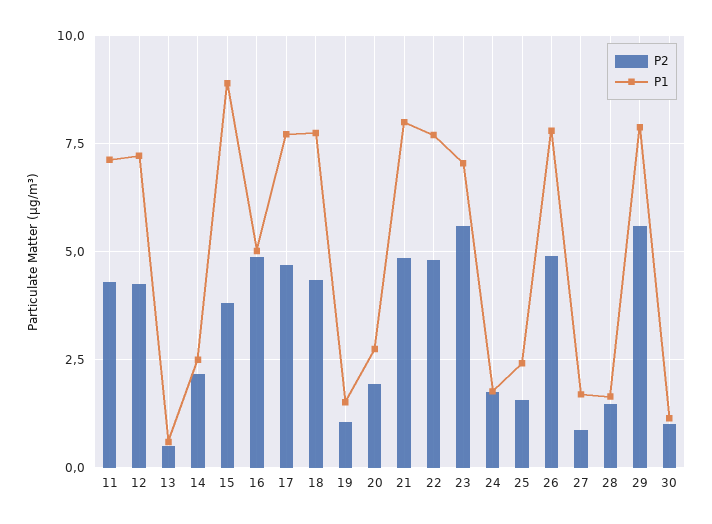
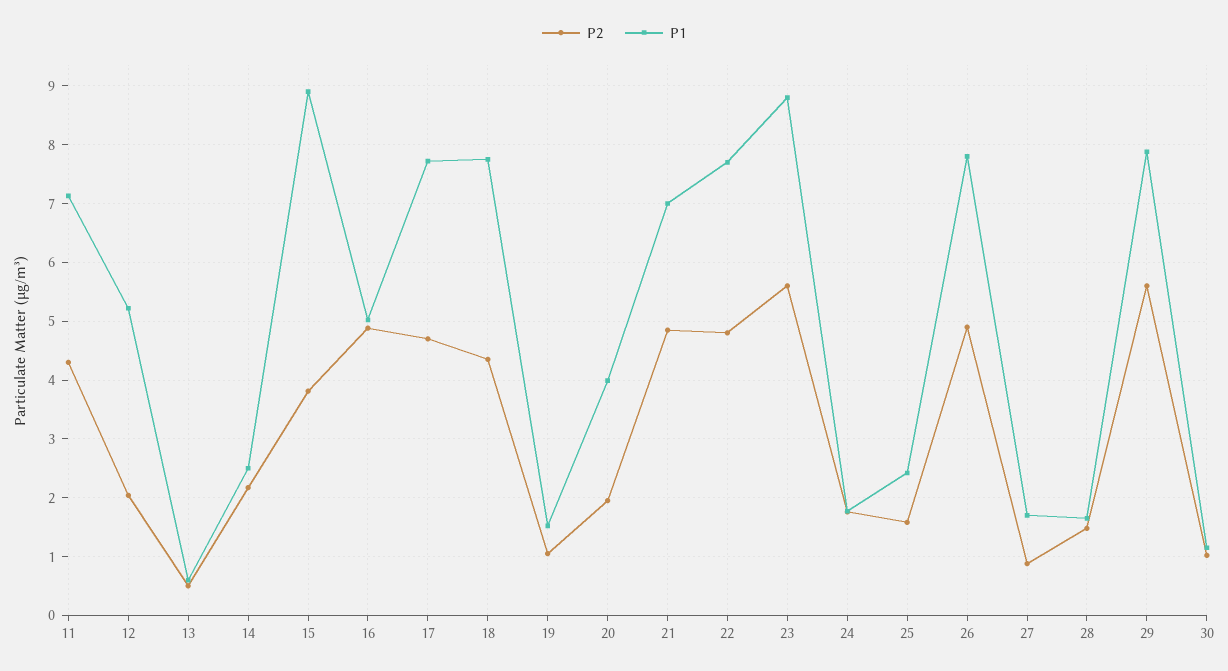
  {
    "P2": {
      "11": 4.4,
-     "12": 4.25,
+     "12": 2,
      "13": 0.6,
      "14": 2.2,
      "15": 3.8,
      "16": 4.8,
      "17": 4.8,
      "18": 4.4,
      "19": 1,
      "20": 2,
      "21": 4.8,
      "22": 4.8,
      "23": 5.6,
      "24": 1.8,
      "25": 1.6,
      "26": 5,
      "27": 0.8,
      "28": 1.4,
      "29": 5.6,
      "30": 1
    },
    "P1": {
      "11": 7.2,
-     "12": 7.25,
+     "12": 5.2,
      "13": 0.6,
      "14": 2.6,
      "15": 9,
      "16": 5,
      "17": 7.8,
      "18": 7.8,
      "19": 1.6,
-     "20": 2.75,
+     "20": 4,
-     "21": 8,
+     "21": 7,
      "22": 7.8,
-     "23": 7,
+     "23": 8.8,
      "24": 1.8,
      "25": 2.4,
      "26": 7.8,
      "27": 1.8,
      "28": 1.6,
      "29": 7.8,
      "30": 1.2
    }
  }

